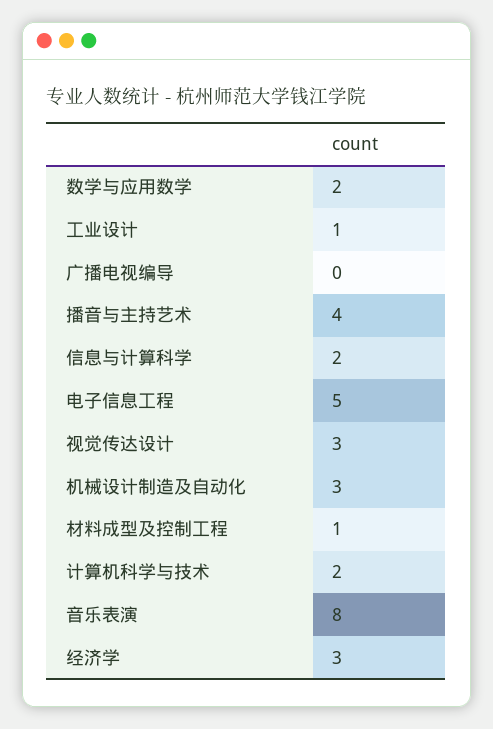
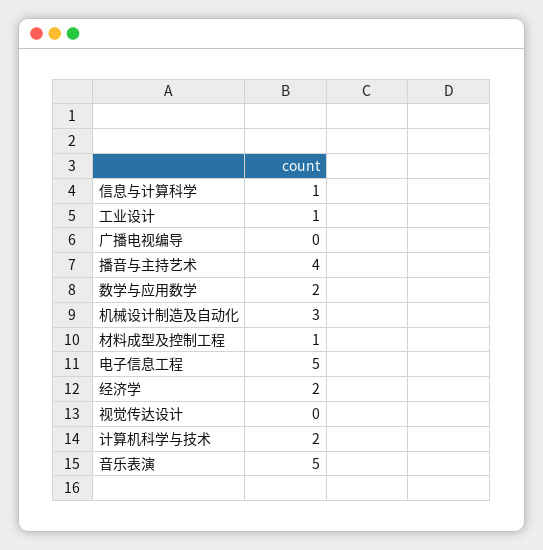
  {
    "数学与应用数学": 2,
    "工业设计": 1,
    "广播电视编导": 0,
    "播音与主持艺术": 4,
-   "信息与计算科学": 2,
+   "信息与计算科学": 1,
    "电子信息工程": 5,
-   "视觉传达设计": 3,
+   "视觉传达设计": 0,
    "机械设计制造及自动化": 3,
    "材料成型及控制工程": 1,
    "计算机科学与技术": 2,
-   "音乐表演": 8,
+   "音乐表演": 5,
-   "经济学": 3
+   "经济学": 2
  }

